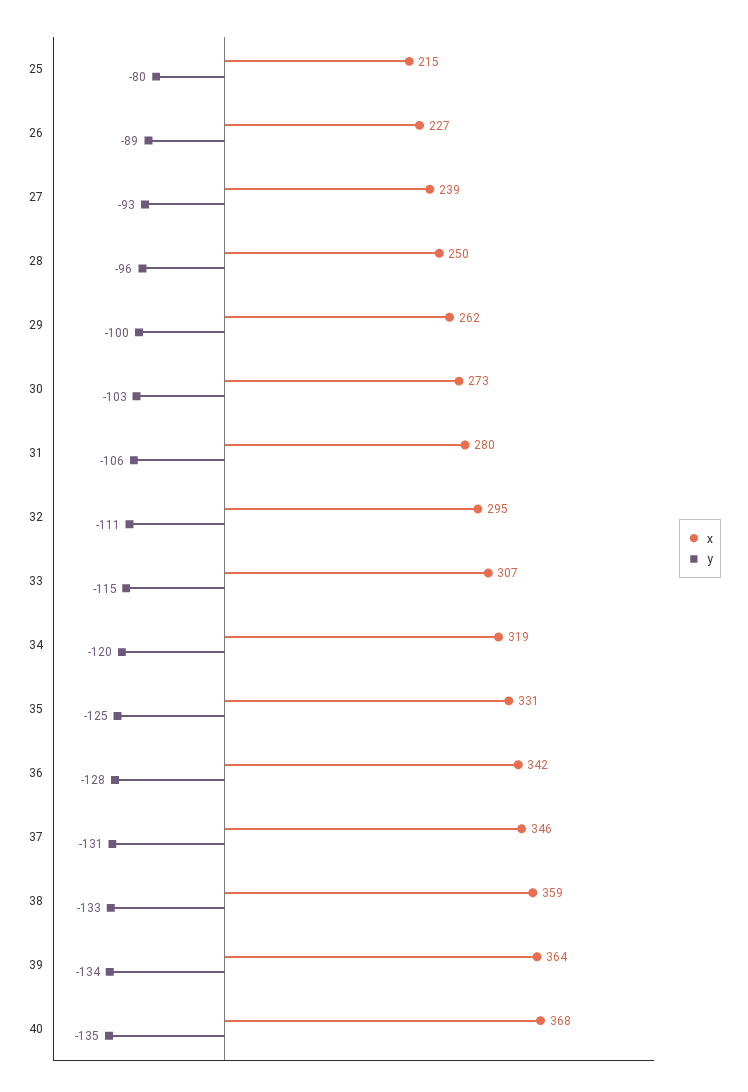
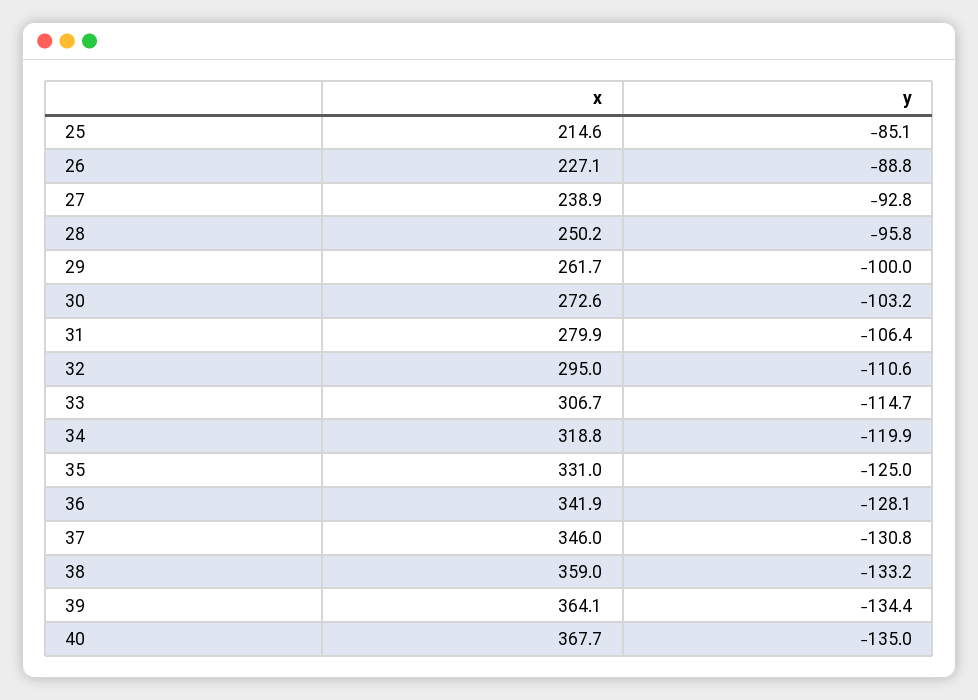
  {
    "x": {
      "25": 214.6,
      "26": 227.1,
      "27": 238.9,
      "28": 250.2,
      "29": 261.7,
      "30": 272.6,
      "31": 279.9,
      "32": 295,
      "33": 306.7,
      "34": 318.8,
      "35": 331,
      "36": 341.9,
      "37": 346,
      "38": 359,
      "39": 364.1,
      "40": 367.7
    },
    "y": {
-     "25": -80,
+     "25": -85.1,
      "26": -88.8,
      "27": -92.8,
      "28": -95.8,
      "29": -100,
      "30": -103.2,
      "31": -106.4,
      "32": -110.6,
      "33": -114.7,
      "34": -119.9,
      "35": -125,
      "36": -128.1,
      "37": -130.8,
      "38": -133.2,
      "39": -134.4,
      "40": -135
    }
  }

